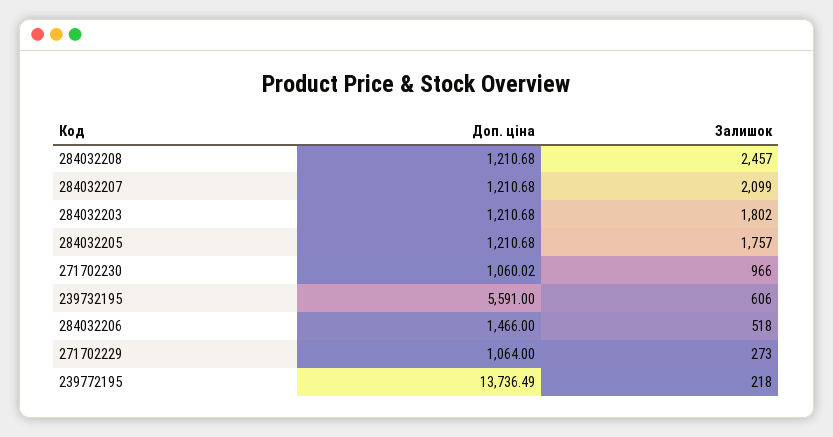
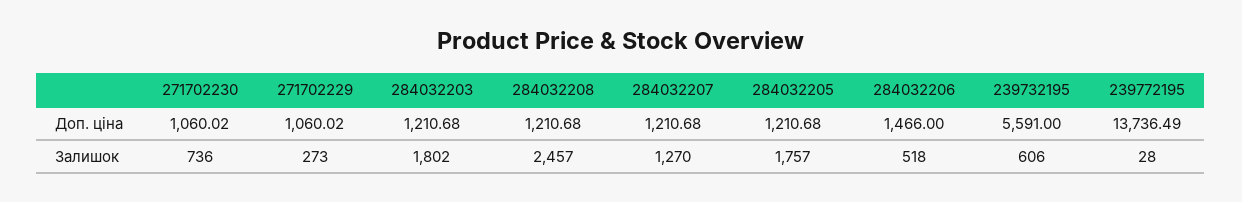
  {
    "Доп. ціна": {
      "284032208": 1210.68,
      "284032207": 1210.68,
      "284032203": 1210.68,
      "284032205": 1210.68,
      "271702230": 1060.02,
      "239732195": 5591,
      "284032206": 1466,
-     "271702229": 1064,
+     "271702229": 1060.02,
      "239772195": 13736.49
    },
    "Залишок": {
      "284032208": 2457,
-     "284032207": 2099,
+     "284032207": 1270,
      "284032203": 1802,
      "284032205": 1757,
-     "271702230": 966,
+     "271702230": 736,
      "239732195": 606,
      "284032206": 518,
      "271702229": 273,
-     "239772195": 218
+     "239772195": 28
    }
  }

